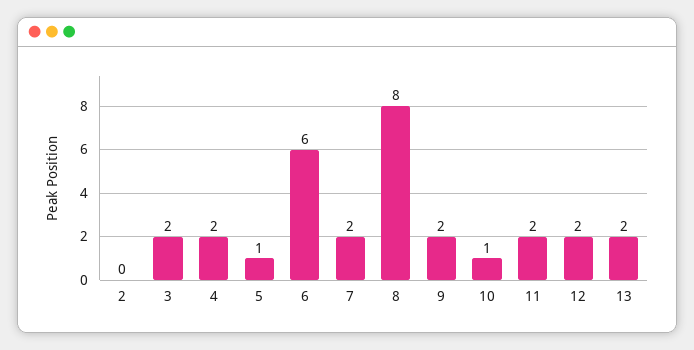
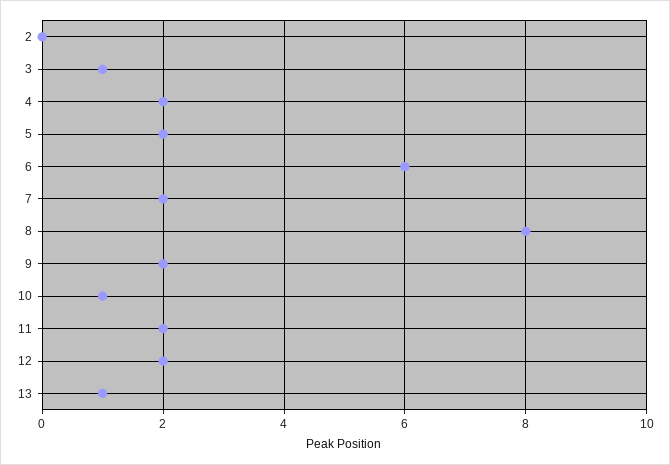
  {
    "2": 0,
-   "3": 2,
+   "3": 1,
    "4": 2,
-   "5": 1,
+   "5": 2,
    "6": 6,
    "7": 2,
    "8": 8,
    "9": 2,
    "10": 1,
    "11": 2,
    "12": 2,
-   "13": 2
+   "13": 1
  }

